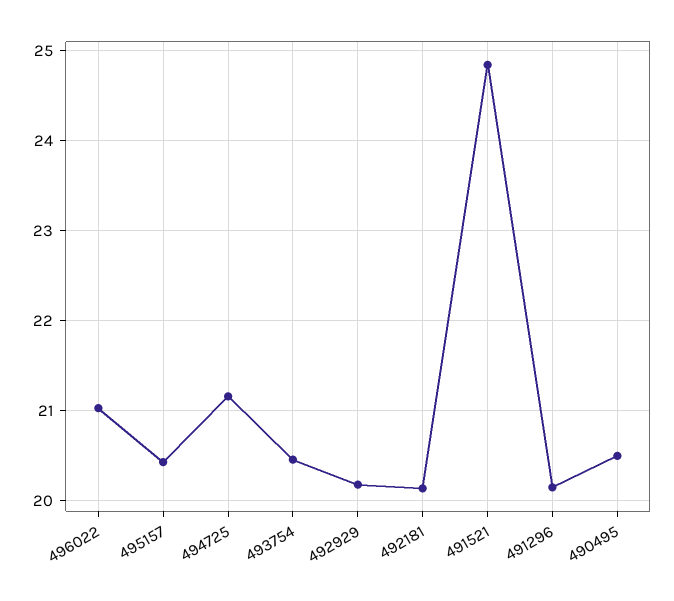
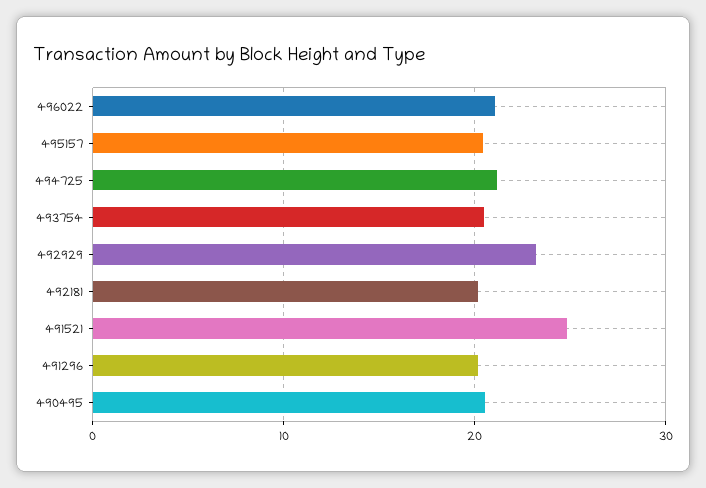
  {
    "496022": 21,
    "495157": 20.4,
    "494725": 21.2,
    "493754": 20.5,
-   "492929": 20.2,
+   "492929": 23,
    "492181": 20.1,
    "491521": 24.8,
    "491296": 20.2,
    "490495": 20.5
  }

